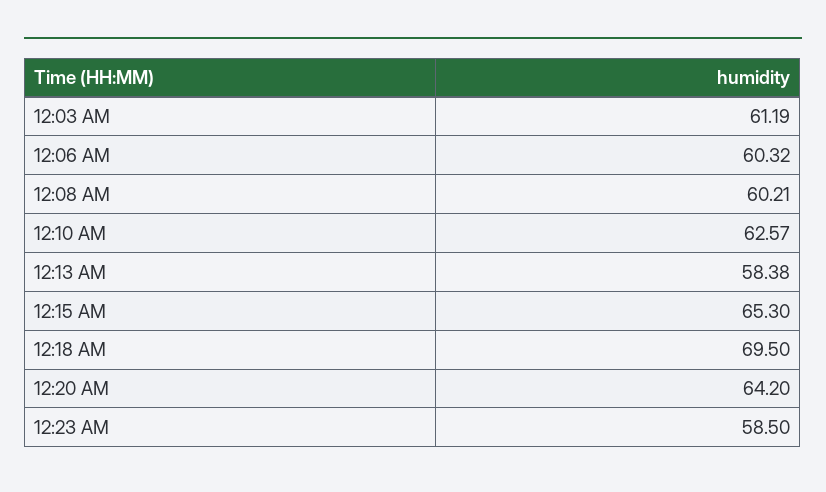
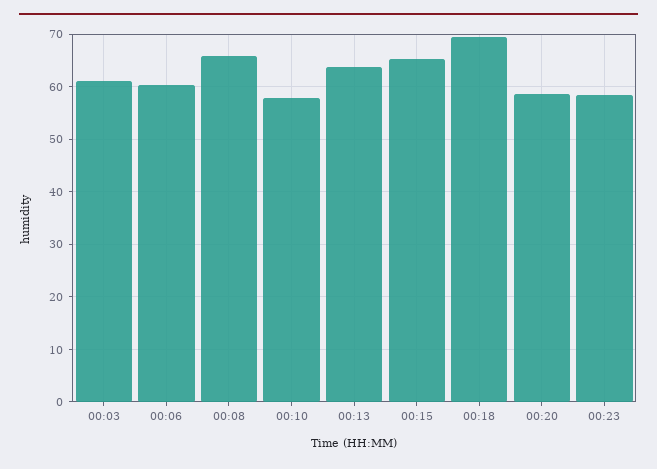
  {
    "12:03 AM": 61.19,
    "12:06 AM": 60.32,
-   "12:08 AM": 60.21,
+   "12:08 AM": 66,
-   "12:10 AM": 62.57,
+   "12:10 AM": 58,
-   "12:13 AM": 58.38,
+   "12:13 AM": 64,
    "12:15 AM": 65.3,
    "12:18 AM": 69.5,
-   "12:20 AM": 64.2,
+   "12:20 AM": 58,
    "12:23 AM": 58.5
  }

